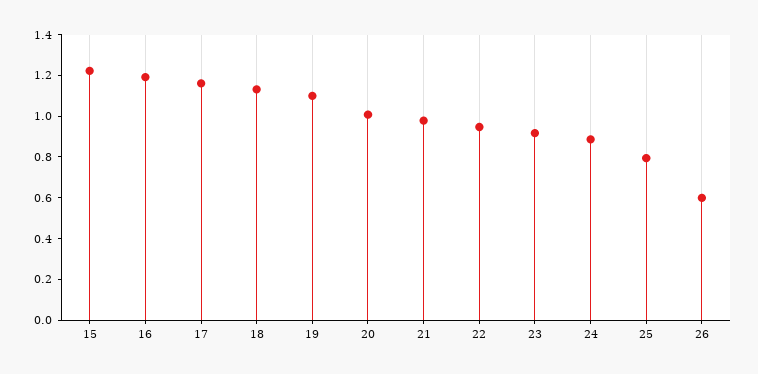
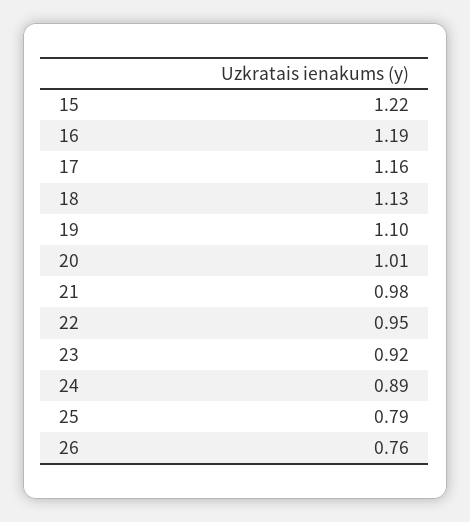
  {
    "15": 1.22,
    "16": 1.19,
    "17": 1.16,
    "18": 1.13,
    "19": 1.1,
    "20": 1.01,
    "21": 0.98,
    "22": 0.95,
    "23": 0.92,
    "24": 0.89,
    "25": 0.79,
-   "26": 0.6
+   "26": 0.76
  }

